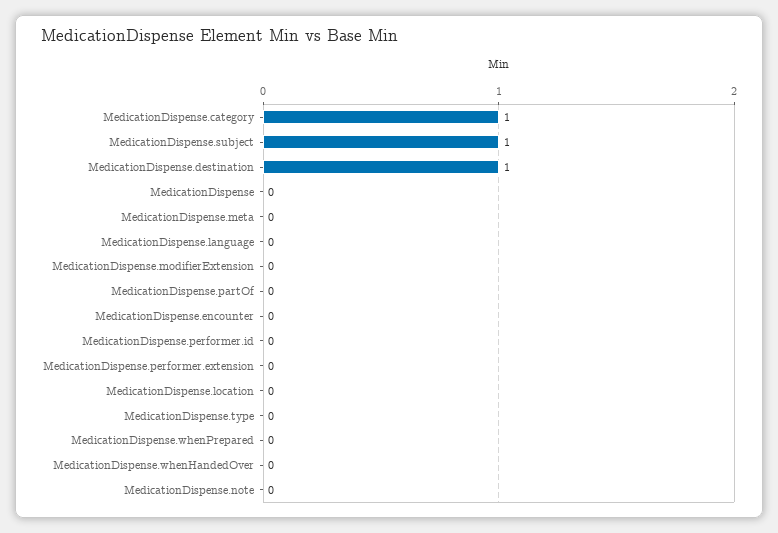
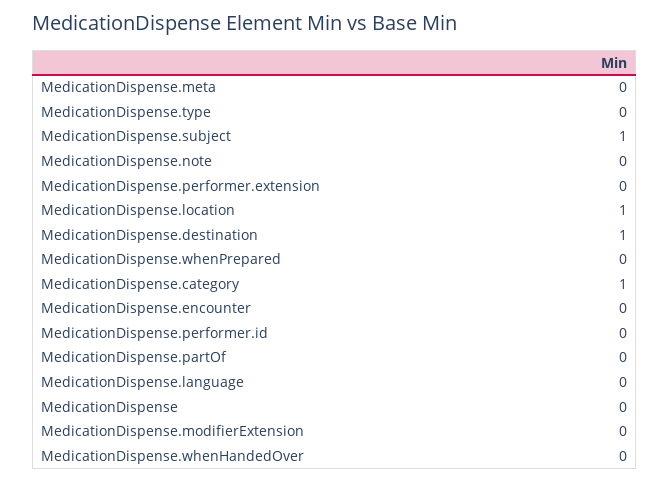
  {
    "MedicationDispense.category": 1,
    "MedicationDispense.subject": 1,
    "MedicationDispense.destination": 1,
    "MedicationDispense": 0,
    "MedicationDispense.meta": 0,
    "MedicationDispense.language": 0,
    "MedicationDispense.modifierExtension": 0,
    "MedicationDispense.partOf": 0,
    "MedicationDispense.encounter": 0,
    "MedicationDispense.performer.id": 0,
    "MedicationDispense.performer.extension": 0,
-   "MedicationDispense.location": 0,
+   "MedicationDispense.location": 1,
    "MedicationDispense.type": 0,
    "MedicationDispense.whenPrepared": 0,
    "MedicationDispense.whenHandedOver": 0,
    "MedicationDispense.note": 0
  }

